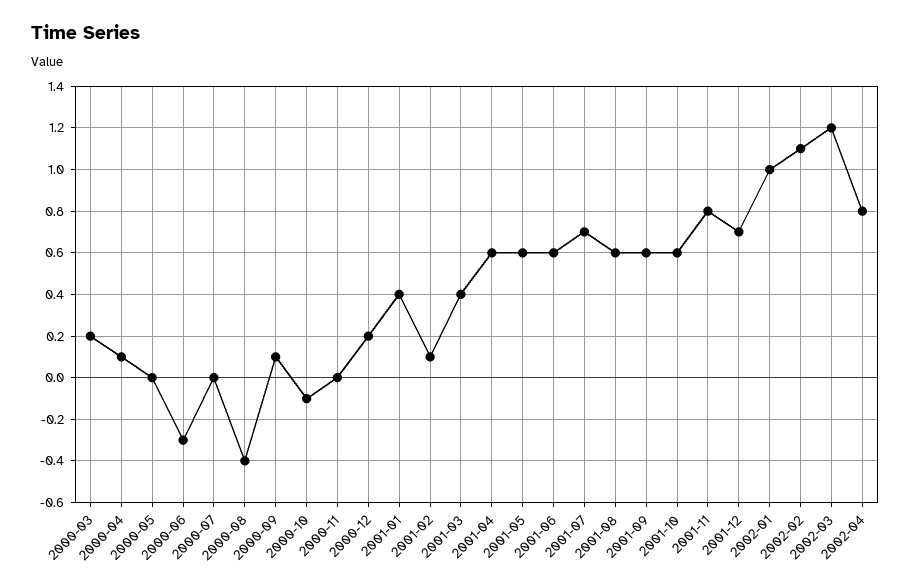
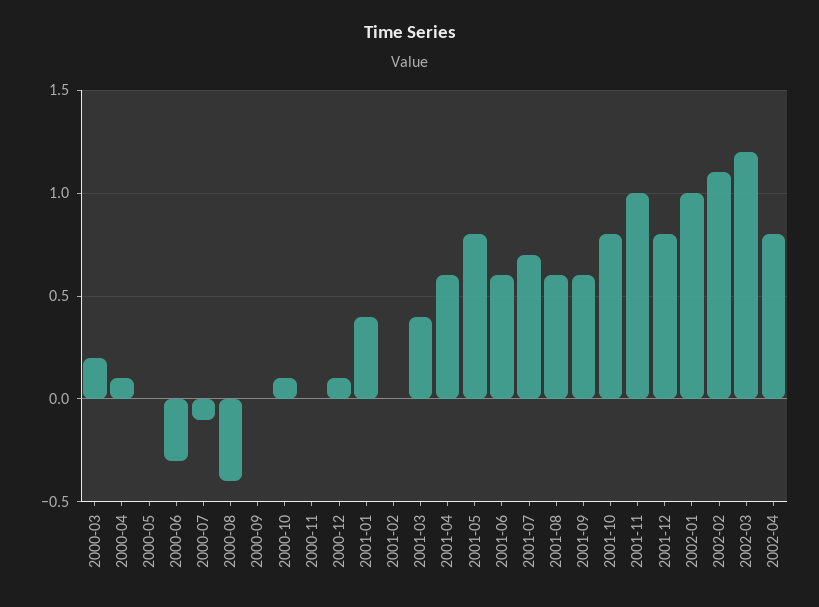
  {
    "2000-03": 0.2,
    "2000-04": 0.1,
    "2000-05": 0,
    "2000-06": -0.3,
-   "2000-07": 0,
+   "2000-07": -0.1,
    "2000-08": -0.4,
-   "2000-09": 0.1,
+   "2000-09": 0,
-   "2000-10": -0.1,
+   "2000-10": 0.1,
    "2000-11": 0,
-   "2000-12": 0.2,
+   "2000-12": 0.1,
    "2001-01": 0.4,
-   "2001-02": 0.1,
+   "2001-02": 0,
    "2001-03": 0.4,
    "2001-04": 0.6,
-   "2001-05": 0.6,
+   "2001-05": 0.8,
    "2001-06": 0.6,
    "2001-07": 0.7,
    "2001-08": 0.6,
    "2001-09": 0.6,
-   "2001-10": 0.6,
+   "2001-10": 0.8,
-   "2001-11": 0.8,
+   "2001-11": 1,
-   "2001-12": 0.7,
+   "2001-12": 0.8,
    "2002-01": 1,
    "2002-02": 1.1,
    "2002-03": 1.2,
    "2002-04": 0.8
  }

